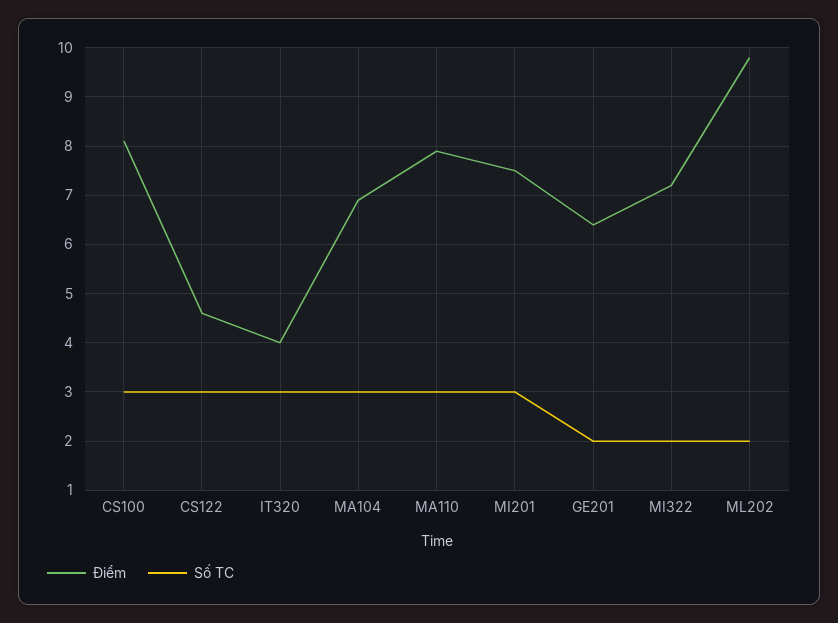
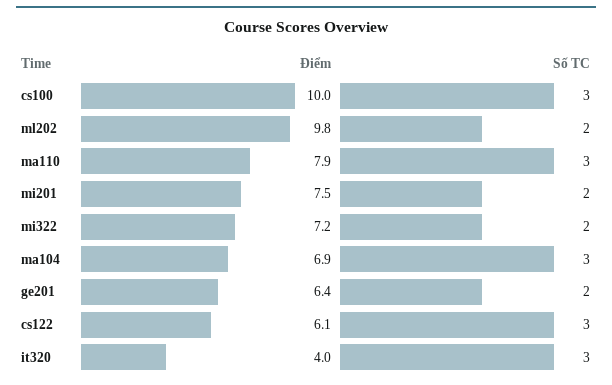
  {
    "Điểm": {
-     "CS100": 8,
+     "CS100": 10,
-     "CS122": 4.5,
+     "CS122": 6.1,
      "IT320": 4,
      "MA104": 6.9,
      "MA110": 7.9,
      "MI201": 7.5,
      "GE201": 6.4,
      "MI322": 7.2,
      "ML202": 9.8
    },
    "Số TC": {
      "CS100": 3,
      "CS122": 3,
      "IT320": 3,
      "MA104": 3,
      "MA110": 3,
-     "MI201": 3,
+     "MI201": 2,
      "GE201": 2,
      "MI322": 2,
      "ML202": 2
    }
  }

